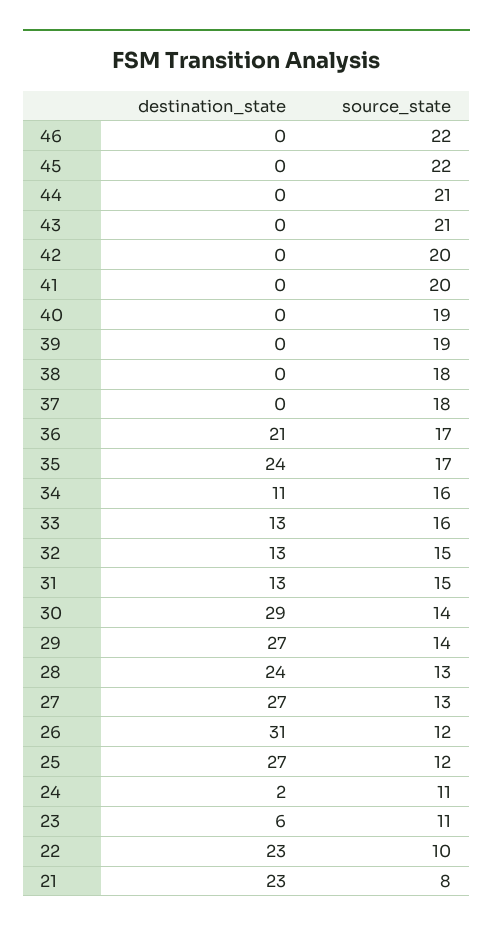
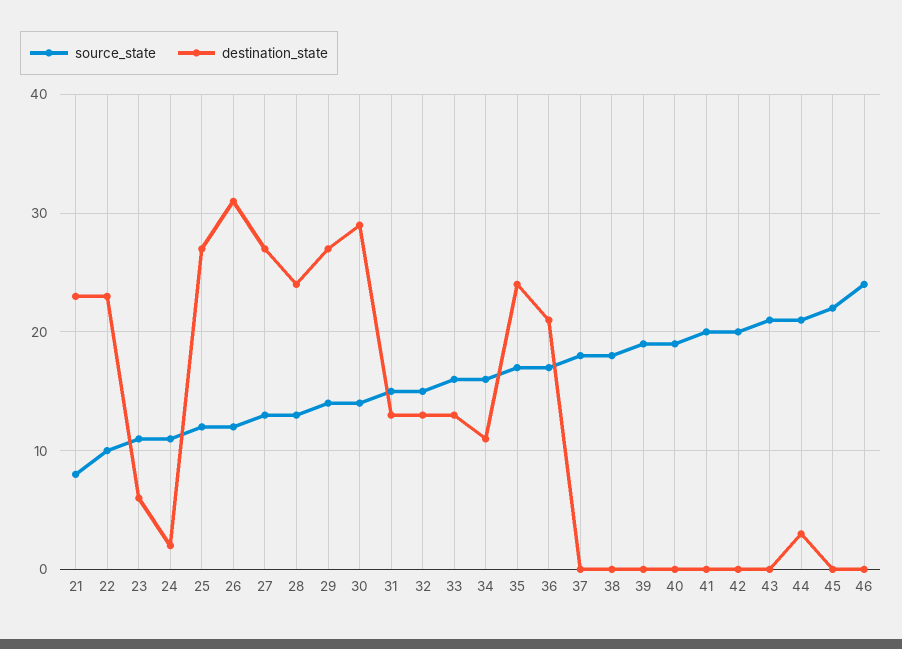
  {
    "destination_state": {
      "46": 0,
      "45": 0,
-     "44": 0,
+     "44": 3,
      "43": 0,
      "42": 0,
      "41": 0,
      "40": 0,
      "39": 0,
      "38": 0,
      "37": 0,
      "36": 21,
      "35": 24,
      "34": 11,
      "33": 13,
      "32": 13,
      "31": 13,
      "30": 29,
      "29": 27,
      "28": 24,
      "27": 27,
      "26": 31,
      "25": 27,
      "24": 2,
      "23": 6,
      "22": 23,
      "21": 23
    },
    "source_state": {
-     "46": 22,
+     "46": 24,
      "45": 22,
      "44": 21,
      "43": 21,
      "42": 20,
      "41": 20,
      "40": 19,
      "39": 19,
      "38": 18,
      "37": 18,
      "36": 17,
      "35": 17,
      "34": 16,
      "33": 16,
      "32": 15,
      "31": 15,
      "30": 14,
      "29": 14,
      "28": 13,
      "27": 13,
      "26": 12,
      "25": 12,
      "24": 11,
      "23": 11,
      "22": 10,
      "21": 8
    }
  }

